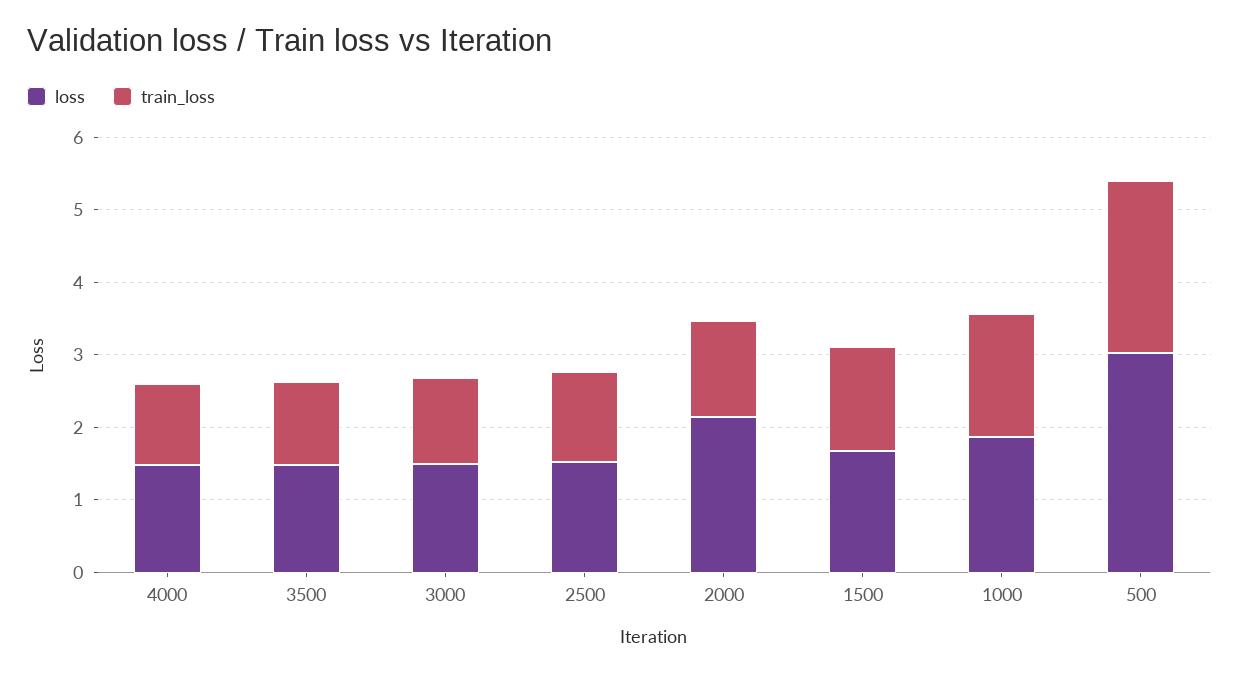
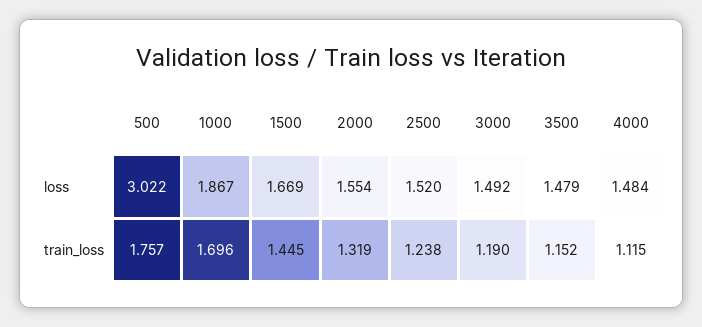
  {
    "loss": {
      "4000": 1.484,
      "3500": 1.479,
      "3000": 1.492,
      "2500": 1.52,
-     "2000": 2.2,
+     "2000": 1.554,
      "1500": 1.669,
      "1000": 1.867,
      "500": 3.022
    },
    "train_loss": {
      "4000": 1.115,
      "3500": 1.152,
      "3000": 1.19,
      "2500": 1.238,
      "2000": 1.319,
      "1500": 1.445,
      "1000": 1.696,
-     "500": 2.4
+     "500": 1.757
    }
  }

